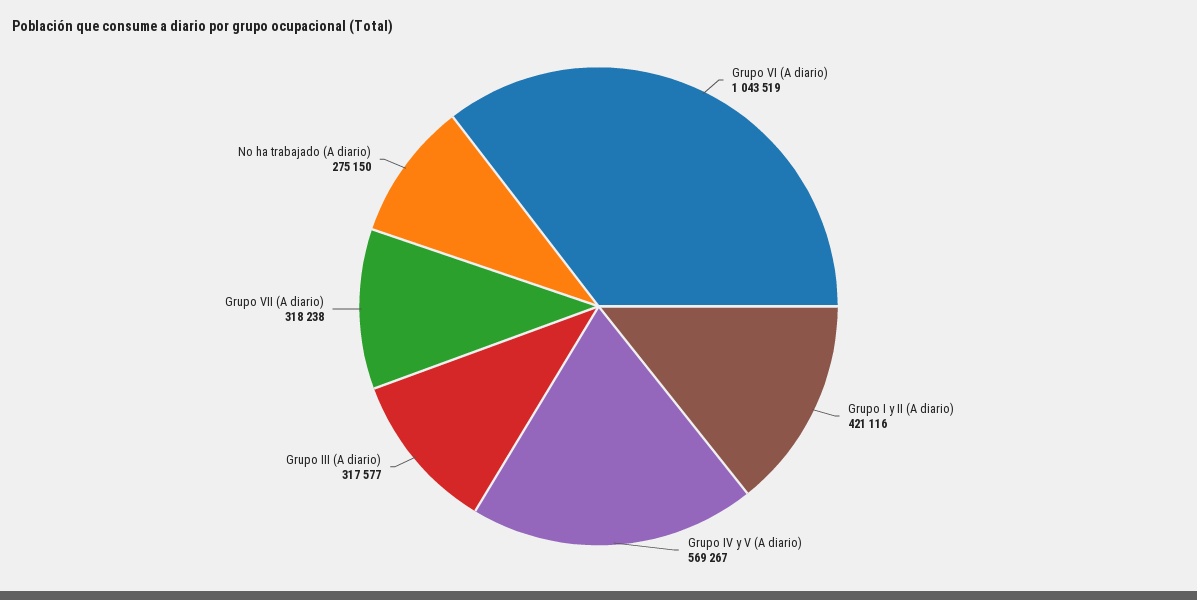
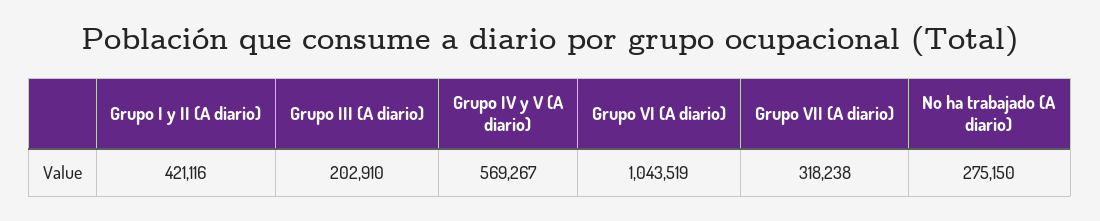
  {
    "Grupo VI (A diario)": 1043519,
    "Grupo I y II (A diario)": 421116,
    "Grupo IV y V (A diario)": 569267,
-   "Grupo III (A diario)": 317577,
+   "Grupo III (A diario)": 202910,
    "Grupo VII (A diario)": 318238,
    "No ha trabajado (A diario)": 275150
  }

